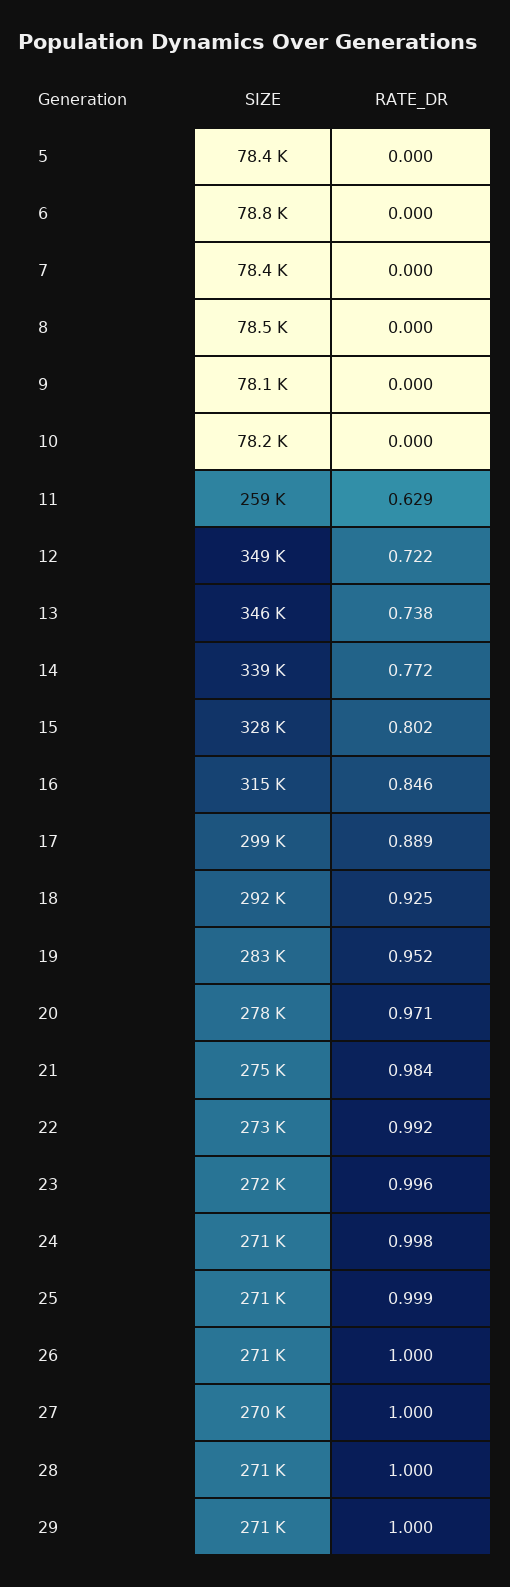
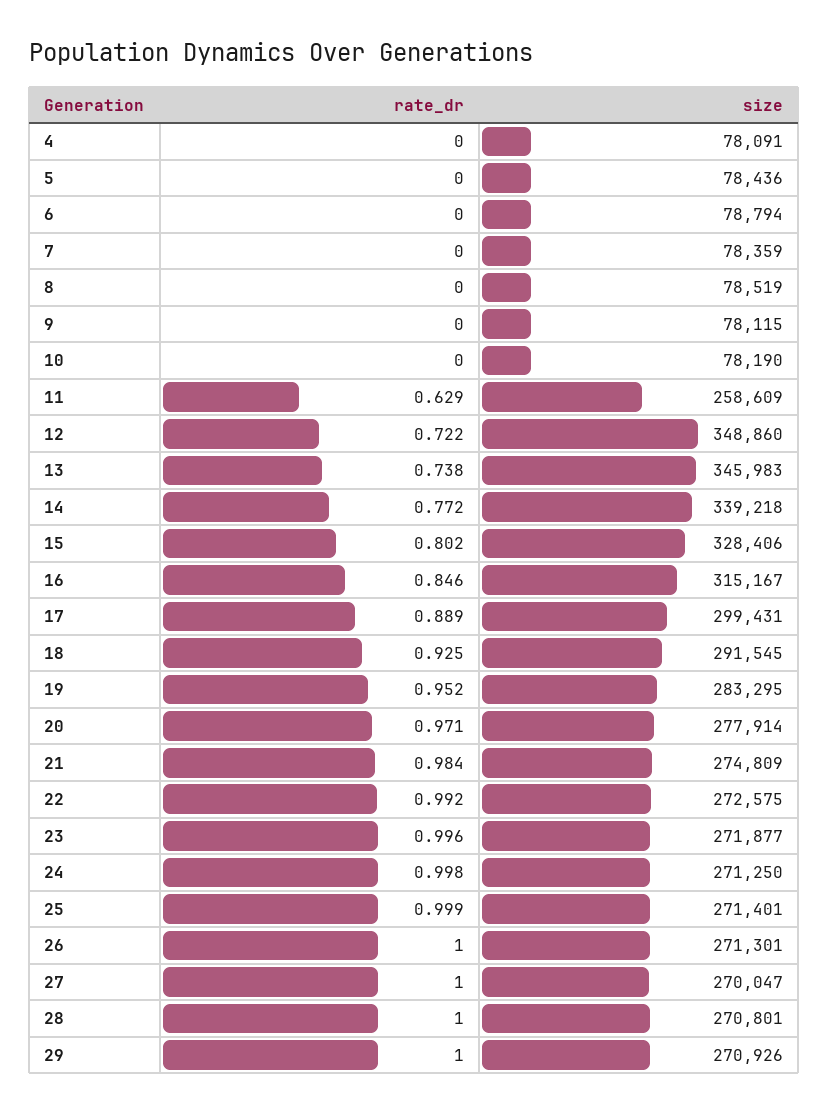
  {
    "SIZE": {
      "5": 78436,
      "6": 78794,
      "7": 78359,
      "8": 78519,
      "9": 78115,
      "10": 78190,
      "11": 258609,
      "12": 348860,
      "13": 345983,
      "14": 339218,
      "15": 328406,
      "16": 315167,
      "17": 299431,
      "18": 291545,
      "19": 283295,
      "20": 277914,
      "21": 274809,
      "22": 272575,
      "23": 271877,
      "24": 271250,
      "25": 271401,
      "26": 271301,
      "27": 270047,
      "28": 270801,
-     "29": 270926
+     "29": 270926,
+     "4": 78091
    },
    "RATE_DR": {
      "5": 0,
      "6": 0,
      "7": 0,
      "8": 0,
      "9": 0,
      "10": 0,
      "11": 0.629,
      "12": 0.722,
      "13": 0.738,
      "14": 0.772,
      "15": 0.802,
      "16": 0.846,
      "17": 0.889,
      "18": 0.925,
      "19": 0.952,
      "20": 0.971,
      "21": 0.984,
      "22": 0.992,
      "23": 0.996,
      "24": 0.998,
      "25": 0.999,
      "26": 1,
      "27": 1,
      "28": 1,
-     "29": 1
+     "29": 1,
+     "4": 0
    }
  }

